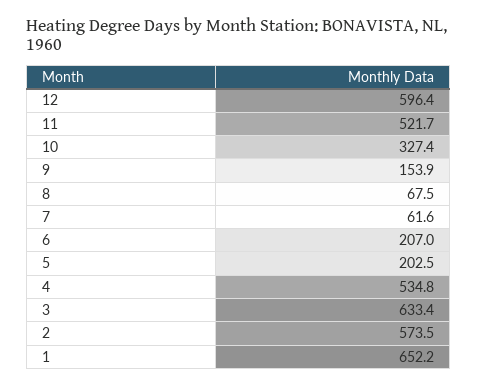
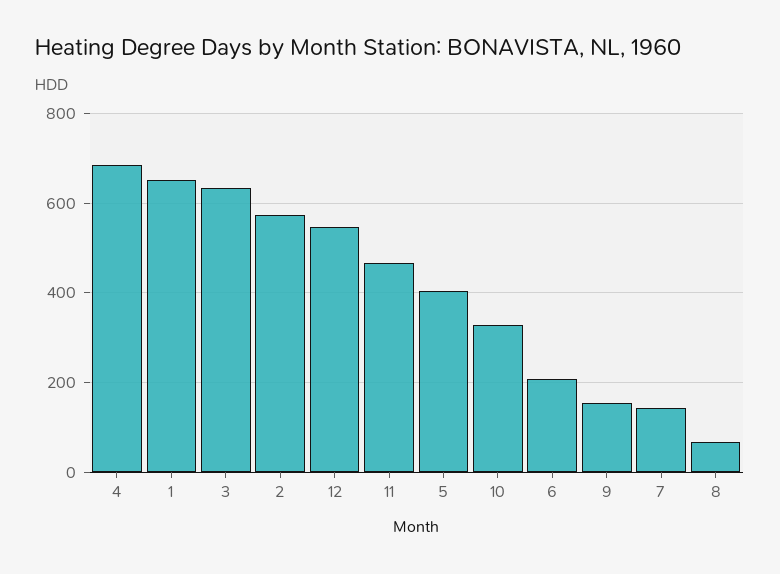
  {
-   "12": 596.4,
+   "12": 540,
-   "11": 521.7,
+   "11": 460,
    "10": 327.4,
    "9": 153.9,
    "8": 67.5,
-   "7": 61.6,
+   "7": 140,
    "6": 207,
-   "5": 202.5,
+   "5": 400,
-   "4": 534.8,
+   "4": 680,
    "3": 633.4,
    "2": 573.5,
    "1": 652.2
  }

